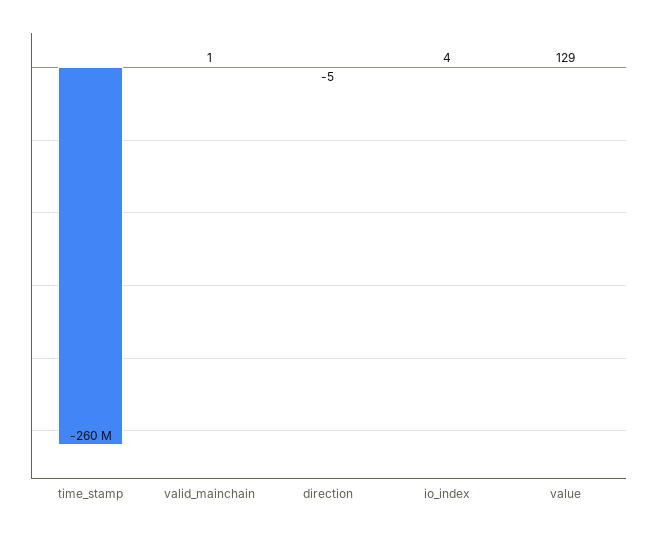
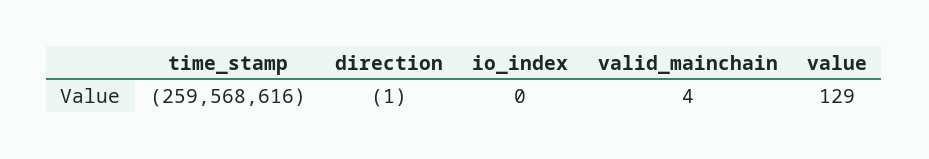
  {
    "time_stamp": -259568616,
-   "valid_mainchain": 1,
+   "valid_mainchain": 4,
-   "direction": -5,
+   "direction": -1,
-   "io_index": 4,
+   "io_index": 0,
    "value": 129
  }

